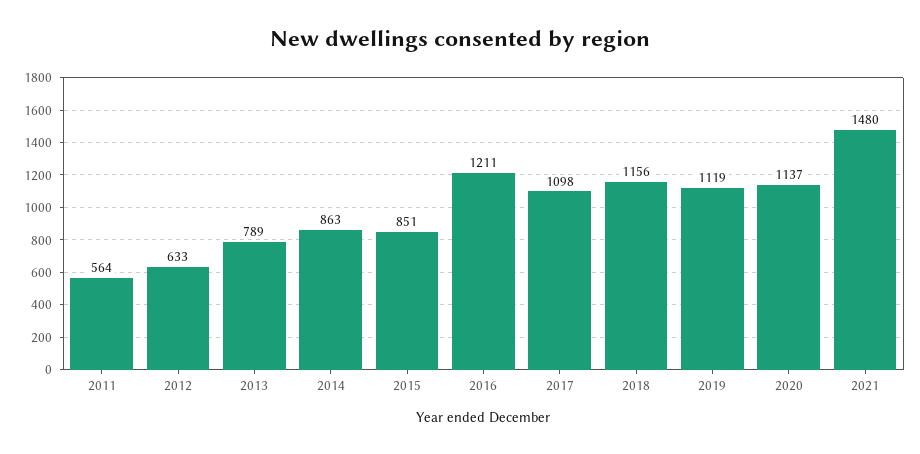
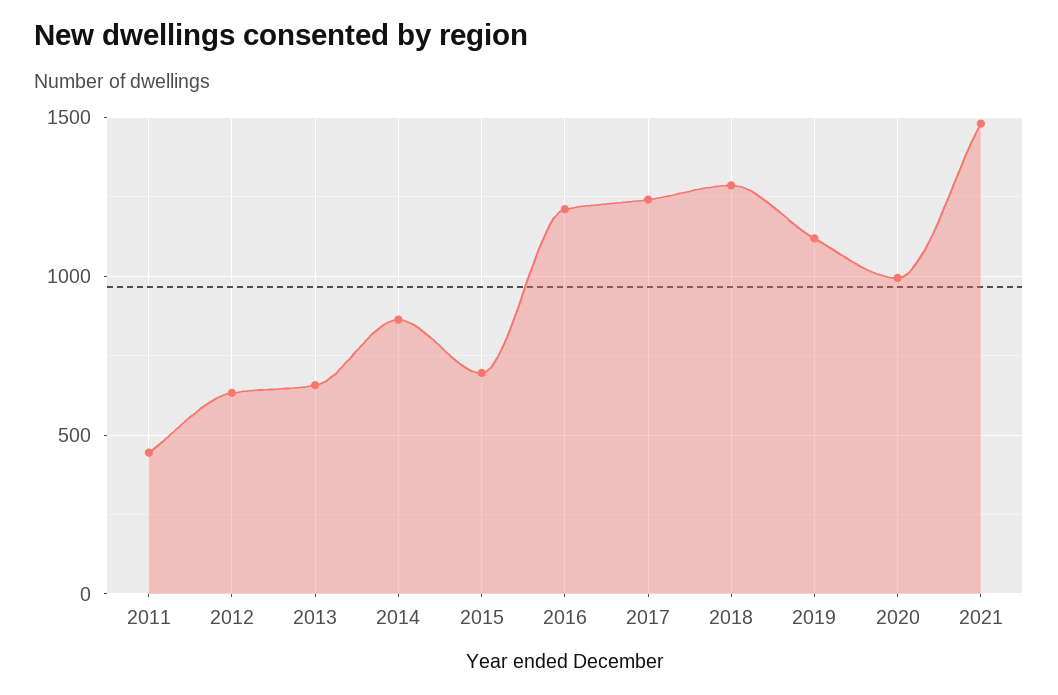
  {
-   "2011": 564,
+   "2011": 450,
    "2012": 633,
-   "2013": 789,
+   "2013": 650,
    "2014": 863,
-   "2015": 851,
+   "2015": 700,
    "2016": 1211,
-   "2017": 1098,
+   "2017": 1250,
-   "2018": 1156,
+   "2018": 1300,
    "2019": 1119,
-   "2020": 1137,
+   "2020": 1000,
    "2021": 1480
  }

